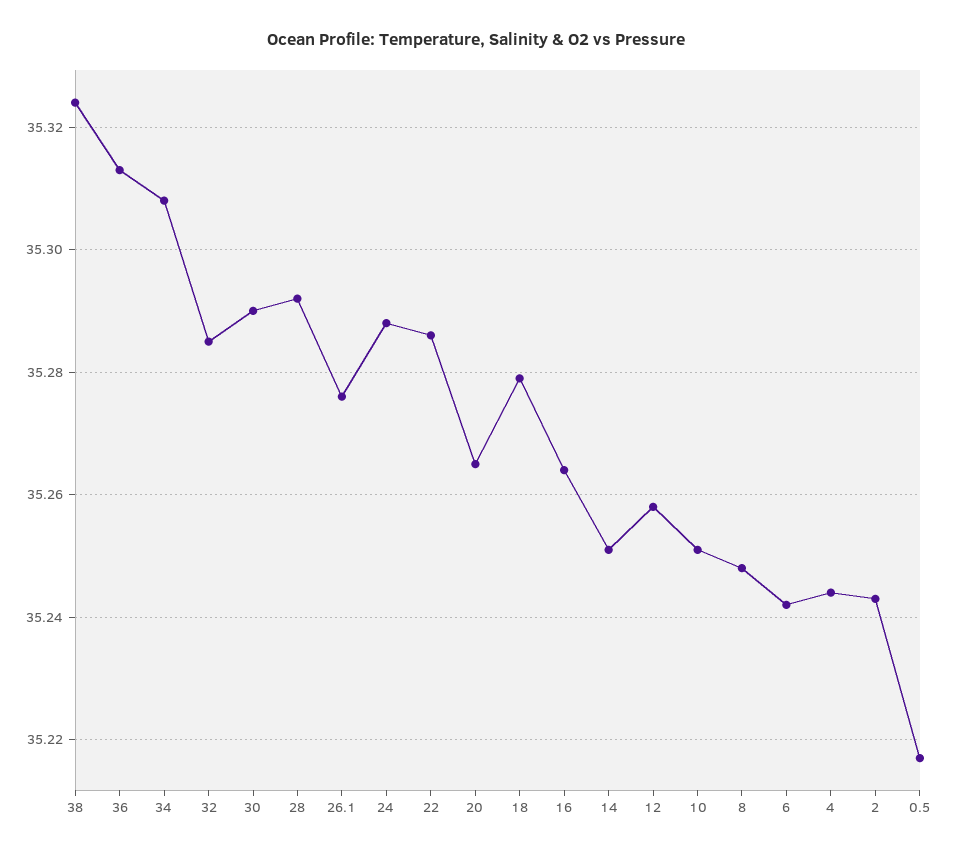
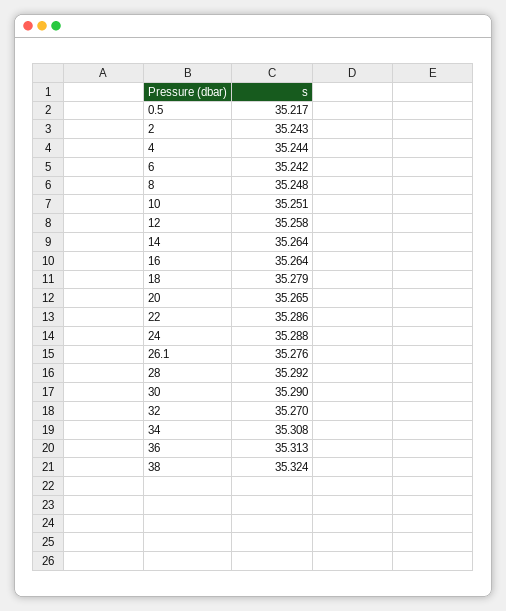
  {
    "38": 35.324,
    "36": 35.313,
    "34": 35.308,
-   "32": 35.285,
+   "32": 35.27,
    "30": 35.29,
    "28": 35.292,
    "26.1": 35.276,
    "24": 35.288,
    "22": 35.286,
    "20": 35.265,
    "18": 35.279,
    "16": 35.264,
-   "14": 35.25,
+   "14": 35.264,
    "12": 35.258,
    "10": 35.251,
    "8": 35.248,
    "6": 35.242,
    "4": 35.244,
    "2": 35.243,
    "0.5": 35.217
  }

